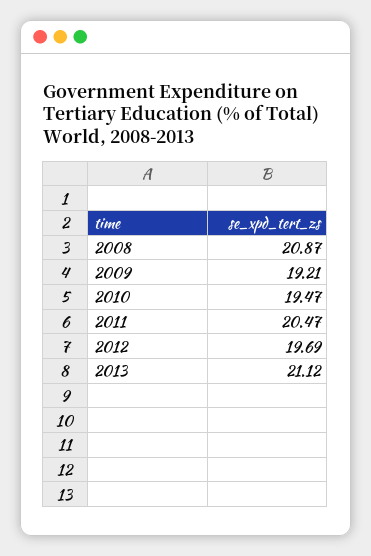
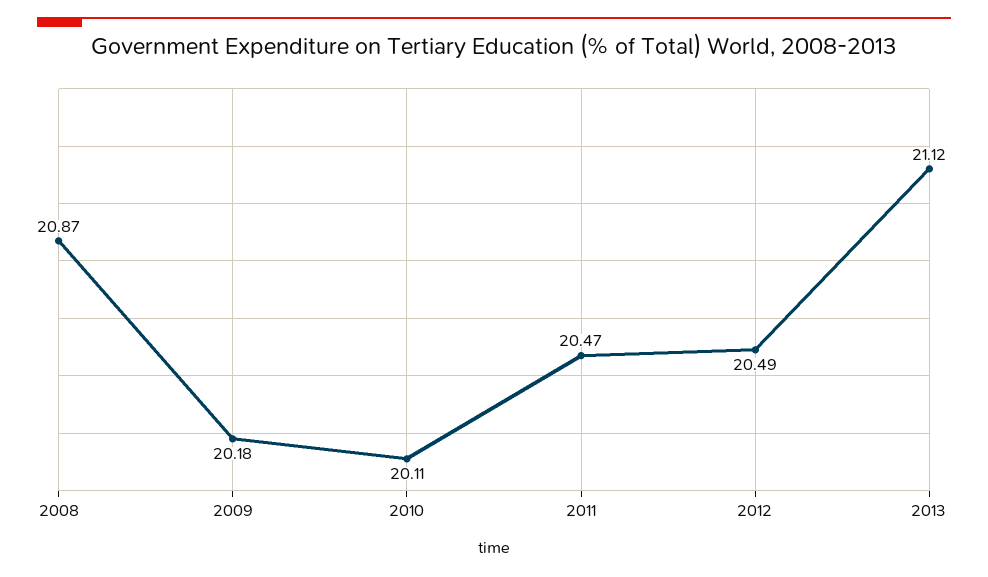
  {
    "2008": 20.87,
-   "2009": 19.21,
+   "2009": 20.18,
-   "2010": 19.47,
+   "2010": 20.11,
    "2011": 20.47,
-   "2012": 19.69,
+   "2012": 20.49,
    "2013": 21.12
  }

